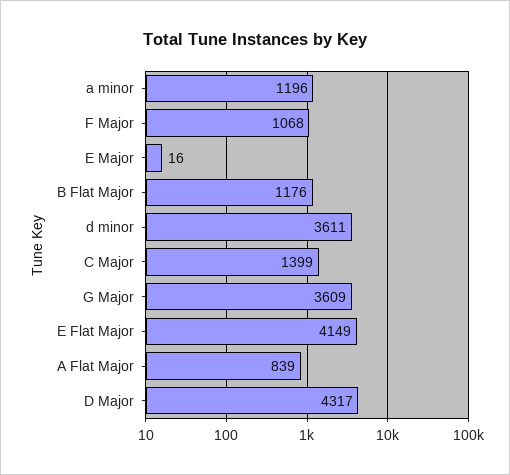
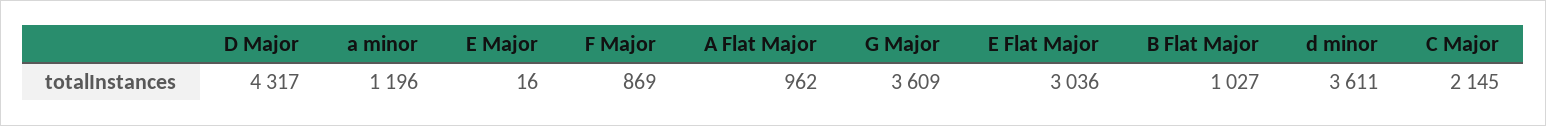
  {
    "a minor": 1196,
-   "F Major": 1068,
+   "F Major": 869,
    "E Major": 16,
-   "B Flat Major": 1176,
+   "B Flat Major": 1027,
    "d minor": 3611,
-   "C Major": 1399,
+   "C Major": 2145,
    "G Major": 3609,
-   "E Flat Major": 4149,
+   "E Flat Major": 3036,
-   "A Flat Major": 839,
+   "A Flat Major": 962,
    "D Major": 4317
  }

